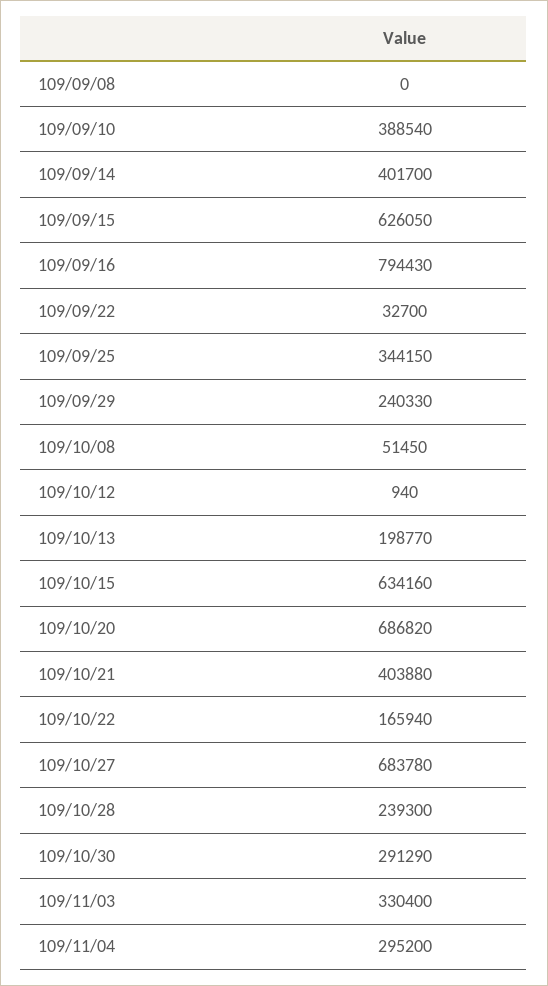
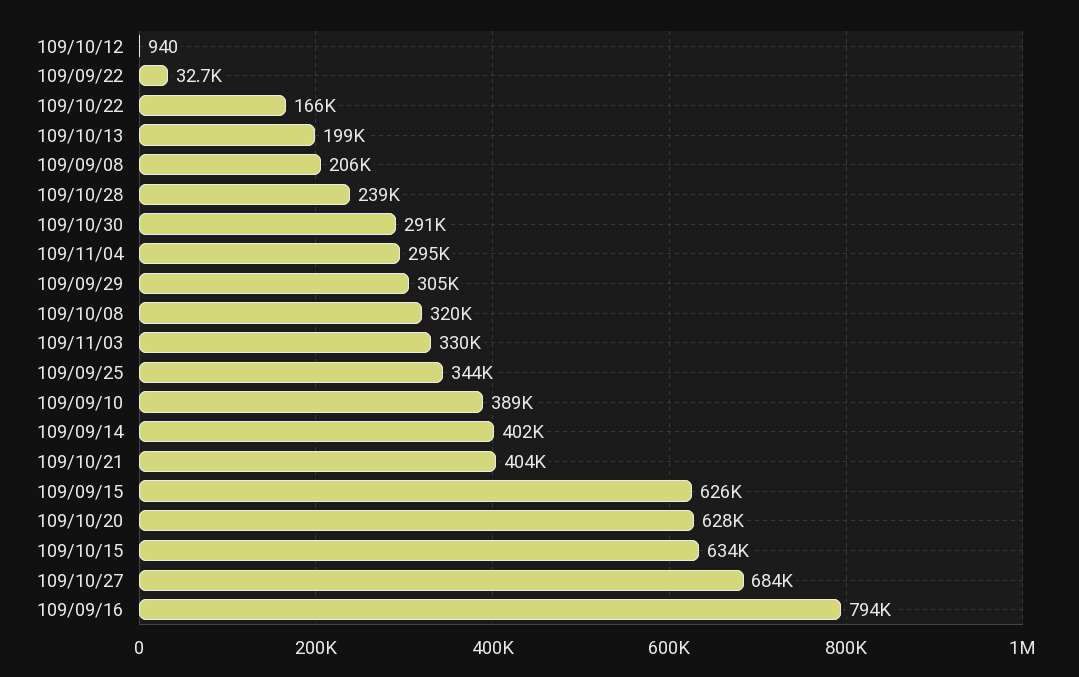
  {
-   "109/09/08": 0,
+   "109/09/08": 206000,
    "109/09/10": 388540,
    "109/09/14": 401700,
    "109/09/15": 626050,
    "109/09/16": 794430,
    "109/09/22": 32700,
    "109/09/25": 344150,
-   "109/09/29": 240330,
+   "109/09/29": 305000,
-   "109/10/08": 51450,
+   "109/10/08": 320000,
    "109/10/12": 940,
    "109/10/13": 198770,
    "109/10/15": 634160,
-   "109/10/20": 686820,
+   "109/10/20": 628000,
    "109/10/21": 403880,
    "109/10/22": 165940,
    "109/10/27": 683780,
    "109/10/28": 239300,
    "109/10/30": 291290,
    "109/11/03": 330400,
    "109/11/04": 295200
  }

